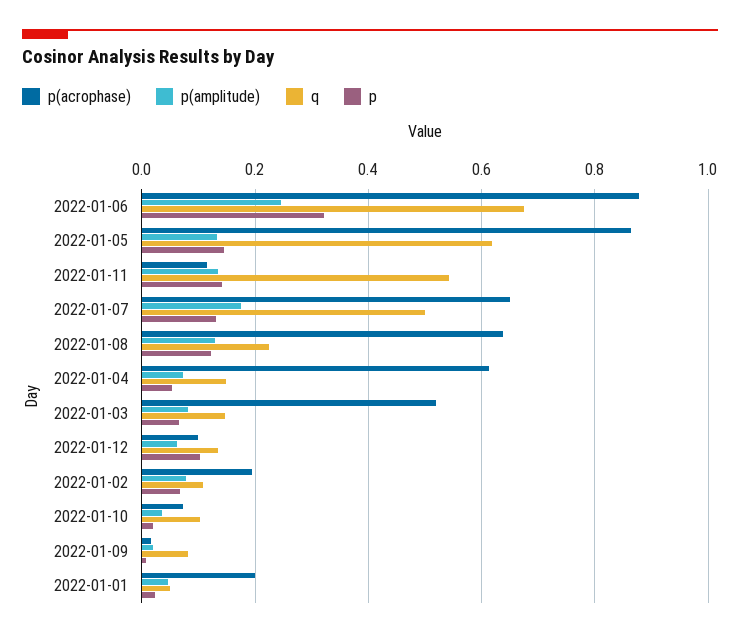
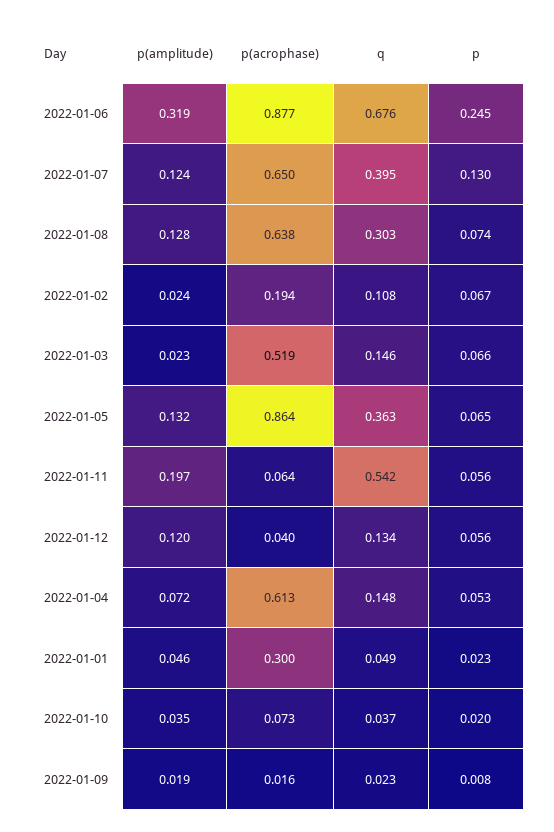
  {
    "p(acrophase)": {
      "2022-01-06": 0.877,
      "2022-01-05": 0.864,
-     "2022-01-11": 0.12,
+     "2022-01-11": 0.064,
      "2022-01-07": 0.65,
      "2022-01-08": 0.638,
      "2022-01-04": 0.613,
      "2022-01-03": 0.519,
-     "2022-01-12": 0.1,
+     "2022-01-12": 0.04,
      "2022-01-02": 0.194,
      "2022-01-10": 0.073,
      "2022-01-09": 0.016,
-     "2022-01-01": 0.2
+     "2022-01-01": 0.3
    },
    "p(amplitude)": {
-     "2022-01-06": 0.24,
+     "2022-01-06": 0.319,
      "2022-01-05": 0.132,
-     "2022-01-11": 0.14,
+     "2022-01-11": 0.197,
-     "2022-01-07": 0.18,
+     "2022-01-07": 0.124,
      "2022-01-08": 0.128,
      "2022-01-04": 0.072,
-     "2022-01-03": 0.08,
+     "2022-01-03": 0.023,
-     "2022-01-12": 0.06,
+     "2022-01-12": 0.12,
-     "2022-01-02": 0.08,
+     "2022-01-02": 0.024,
      "2022-01-10": 0.035,
      "2022-01-09": 0.019,
      "2022-01-01": 0.046
    },
    "q": {
      "2022-01-06": 0.676,
-     "2022-01-05": 0.62,
+     "2022-01-05": 0.363,
      "2022-01-11": 0.542,
-     "2022-01-07": 0.5,
+     "2022-01-07": 0.395,
-     "2022-01-08": 0.22,
+     "2022-01-08": 0.303,
      "2022-01-04": 0.148,
      "2022-01-03": 0.146,
      "2022-01-12": 0.134,
      "2022-01-02": 0.108,
-     "2022-01-10": 0.1,
+     "2022-01-10": 0.037,
-     "2022-01-09": 0.08,
+     "2022-01-09": 0.023,
      "2022-01-01": 0.049
    },
    "p": {
-     "2022-01-06": 0.32,
+     "2022-01-06": 0.245,
-     "2022-01-05": 0.14,
+     "2022-01-05": 0.065,
-     "2022-01-11": 0.14,
+     "2022-01-11": 0.056,
      "2022-01-07": 0.13,
-     "2022-01-08": 0.12,
+     "2022-01-08": 0.074,
      "2022-01-04": 0.053,
      "2022-01-03": 0.066,
-     "2022-01-12": 0.1,
+     "2022-01-12": 0.056,
      "2022-01-02": 0.067,
      "2022-01-10": 0.02,
      "2022-01-09": 0.008,
      "2022-01-01": 0.023
    }
  }

